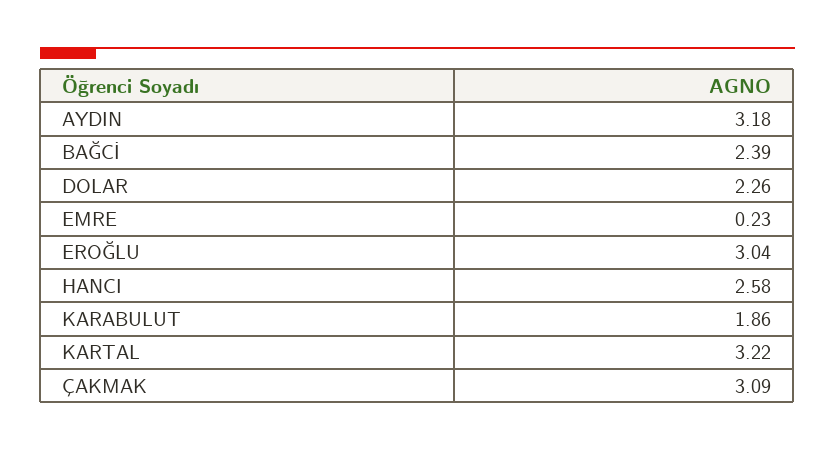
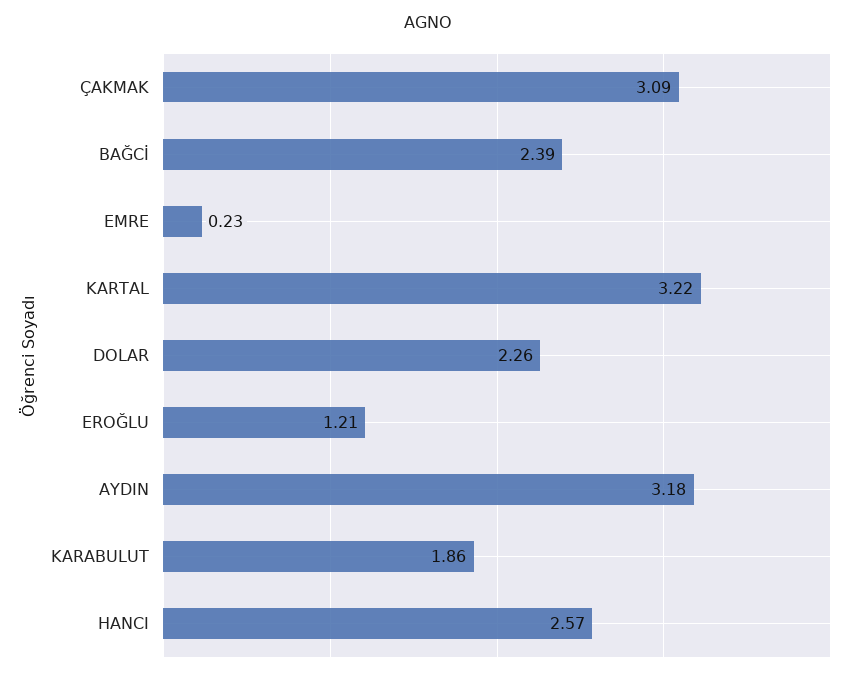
  {
    "AYDIN": 3.18,
    "BAĞCİ": 2.39,
    "DOLAR": 2.26,
    "EMRE": 0.23,
-   "EROĞLU": 3.04,
+   "EROĞLU": 1.21,
-   "HANCI": 2.58,
+   "HANCI": 2.57,
    "KARABULUT": 1.86,
    "KARTAL": 3.22,
    "ÇAKMAK": 3.09
  }

